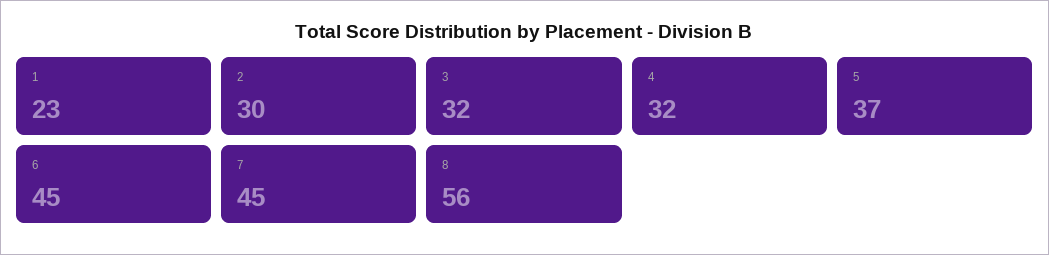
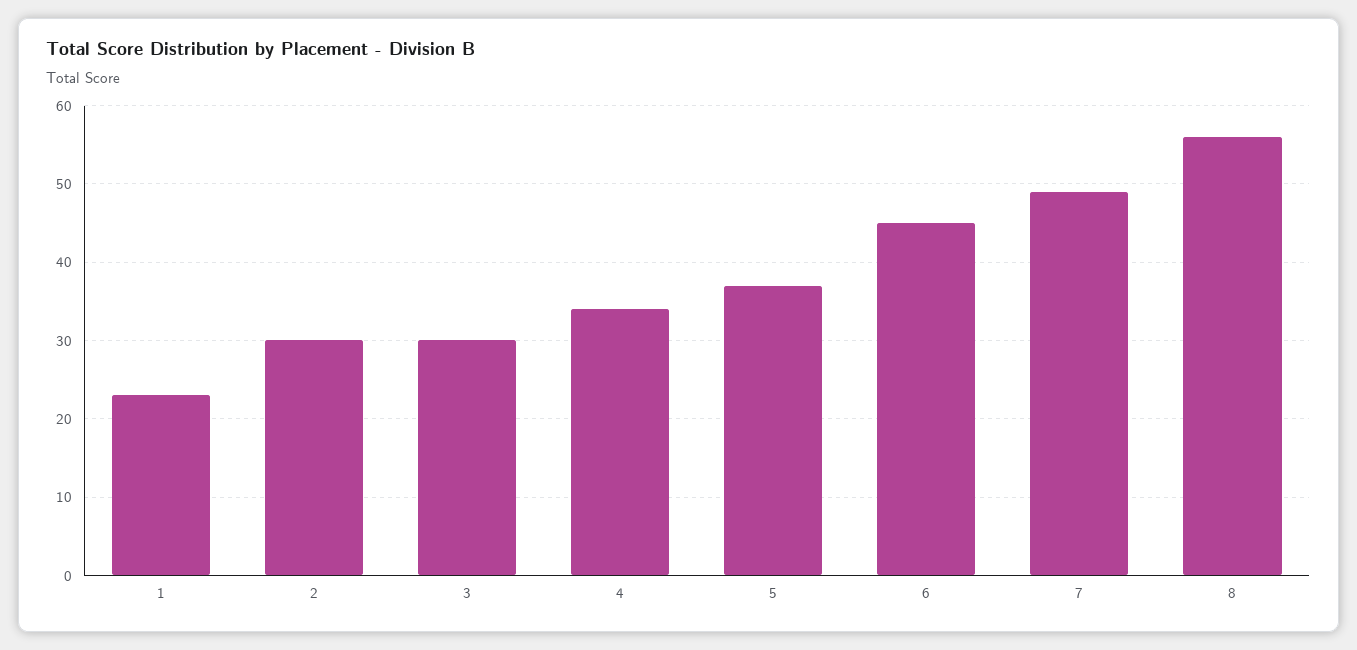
  {
    "1": 23,
    "2": 30,
-   "3": 32,
+   "3": 30,
-   "4": 32,
+   "4": 34,
    "5": 37,
    "6": 45,
-   "7": 45,
+   "7": 49,
    "8": 56
  }

